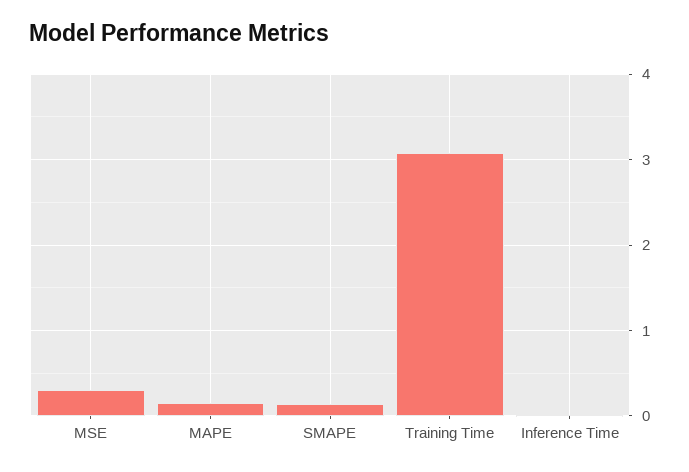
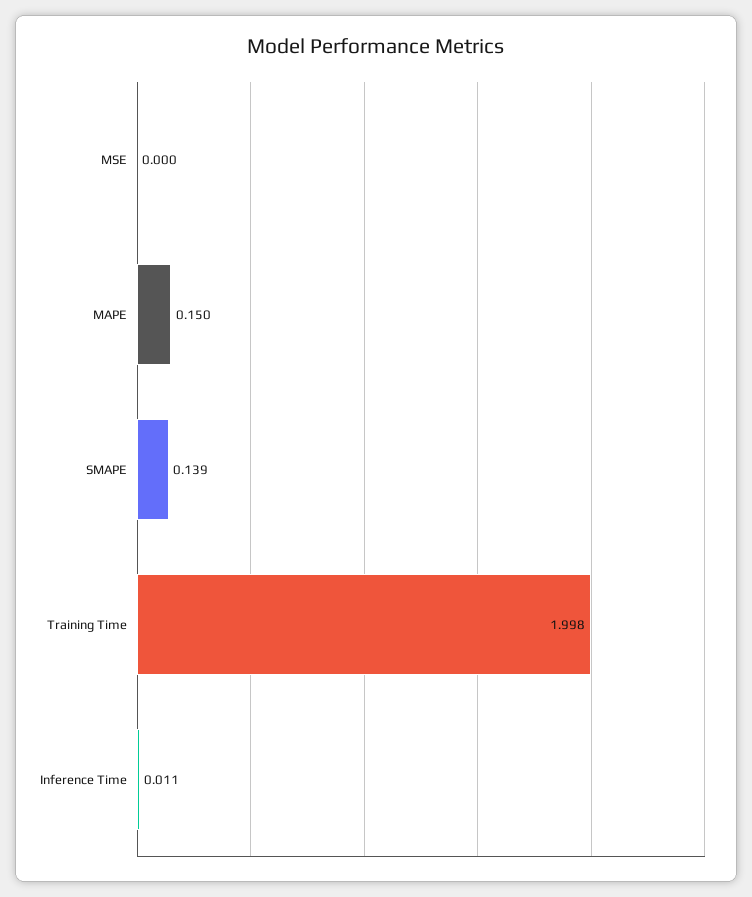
  {
-   "MSE": 0.3,
+   "MSE": 0,
    "MAPE": 0.15,
    "SMAPE": 0.139,
-   "Training Time": 3.1,
+   "Training Time": 1.998,
    "Inference Time": 0.011
  }

